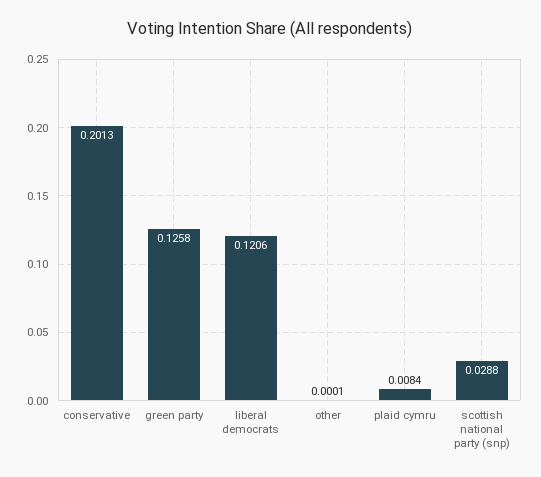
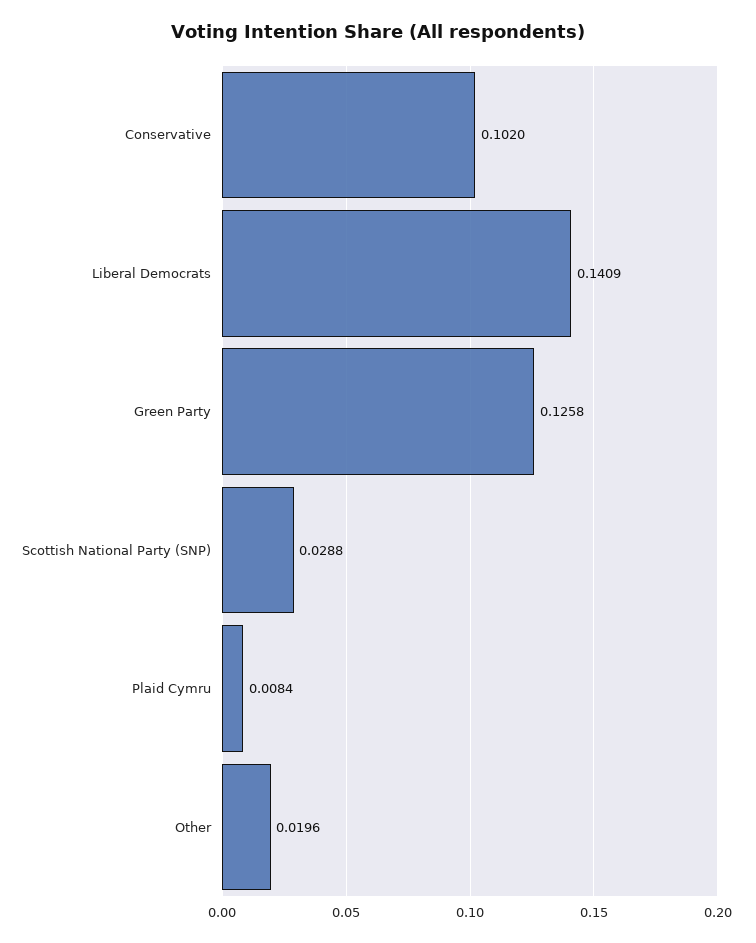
  {
-   "conservative": 0.2013,
+   "conservative": 0.102,
    "green party": 0.1258,
-   "liberal democrats": 0.1206,
+   "liberal democrats": 0.1409,
-   "other": 0.0001,
+   "other": 0.0196,
    "plaid cymru": 0.0084,
    "scottish national party (snp)": 0.0288
  }

